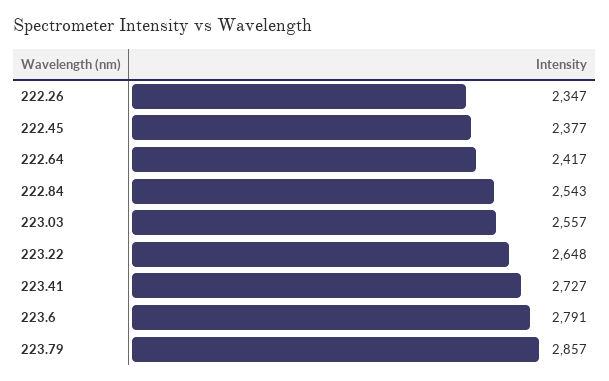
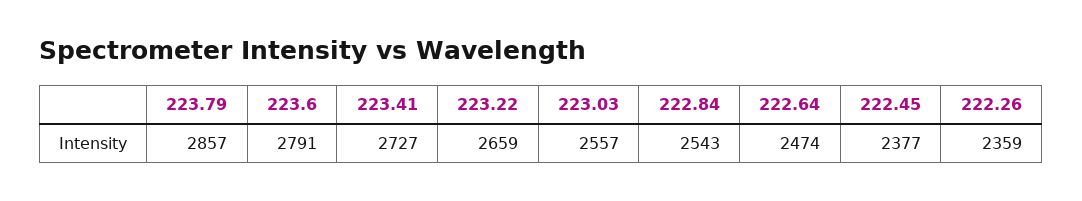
  {
-   "222.26": 2347,
+   "222.26": 2359,
    "222.45": 2377,
-   "222.64": 2417,
+   "222.64": 2474,
    "222.84": 2543,
    "223.03": 2557,
-   "223.22": 2648,
+   "223.22": 2659,
    "223.41": 2727,
    "223.6": 2791,
    "223.79": 2857
  }

